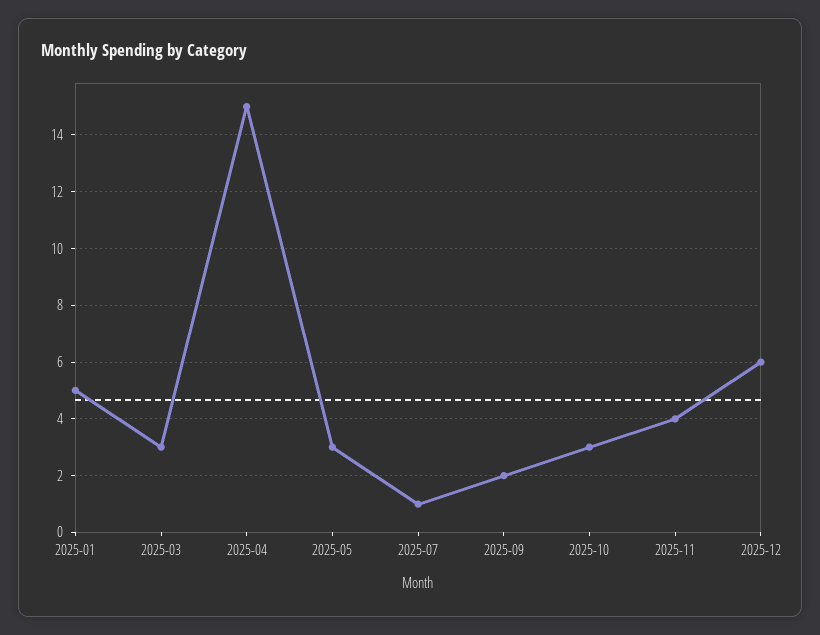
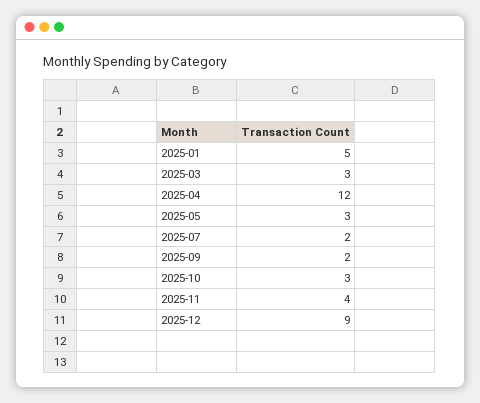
  {
    "2025-01": 5,
    "2025-03": 3,
-   "2025-04": 15,
+   "2025-04": 12,
    "2025-05": 3,
-   "2025-07": 1,
+   "2025-07": 2,
    "2025-09": 2,
    "2025-10": 3,
    "2025-11": 4,
-   "2025-12": 6
+   "2025-12": 9
  }

